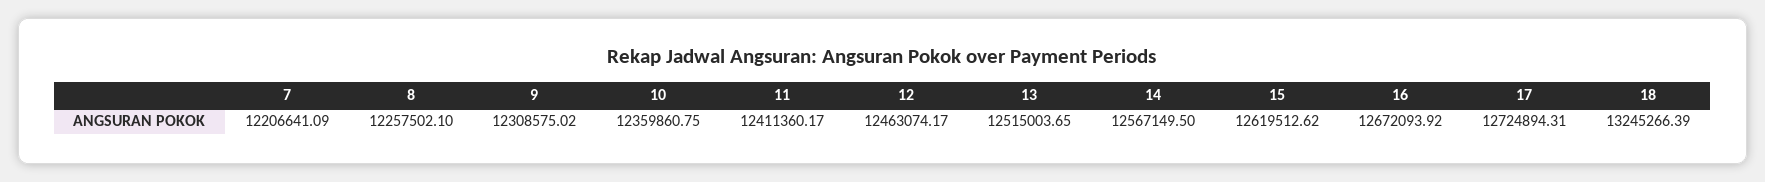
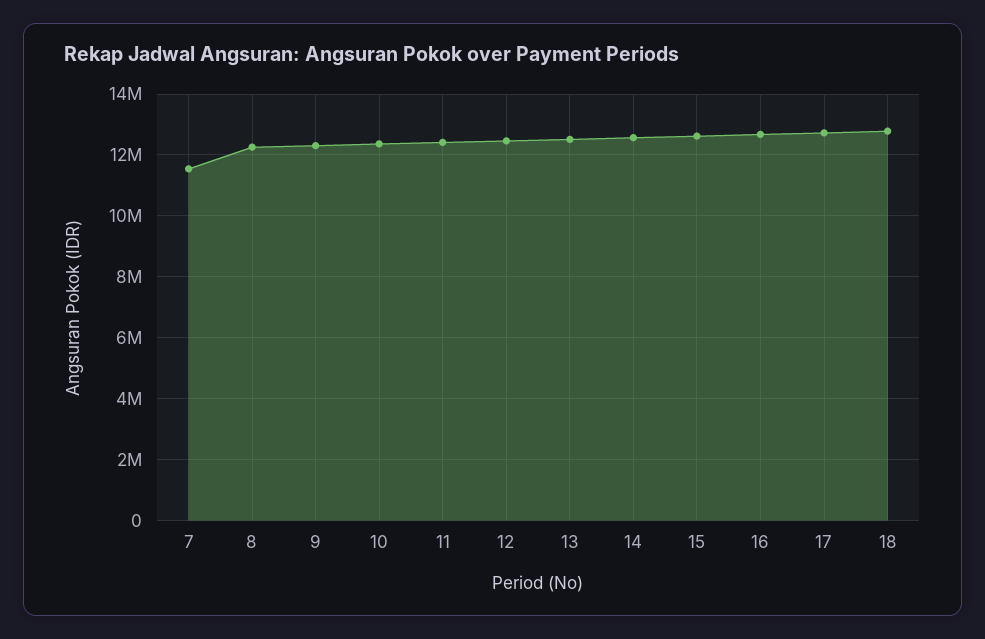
  {
-   "7": 12206641.09,
+   "7": 11600000,
    "8": 12257502.1,
    "9": 12308575.02,
    "10": 12359860.75,
    "11": 12411360.17,
    "12": 12463074.17,
    "13": 12515003.65,
    "14": 12567149.5,
    "15": 12619512.62,
    "16": 12672093.92,
    "17": 12724894.31,
-   "18": 13245266.39
+   "18": 12800000
  }

